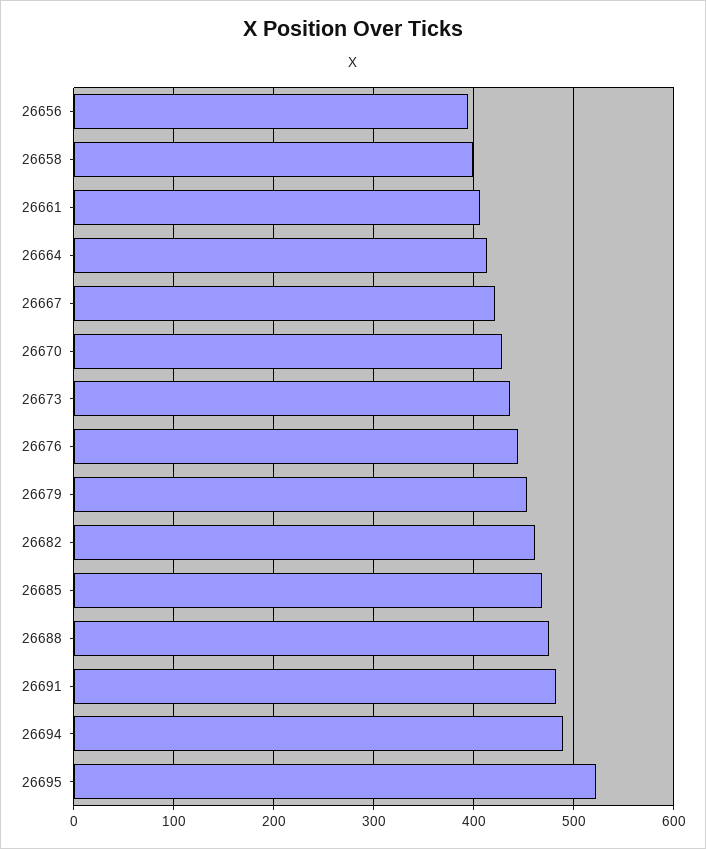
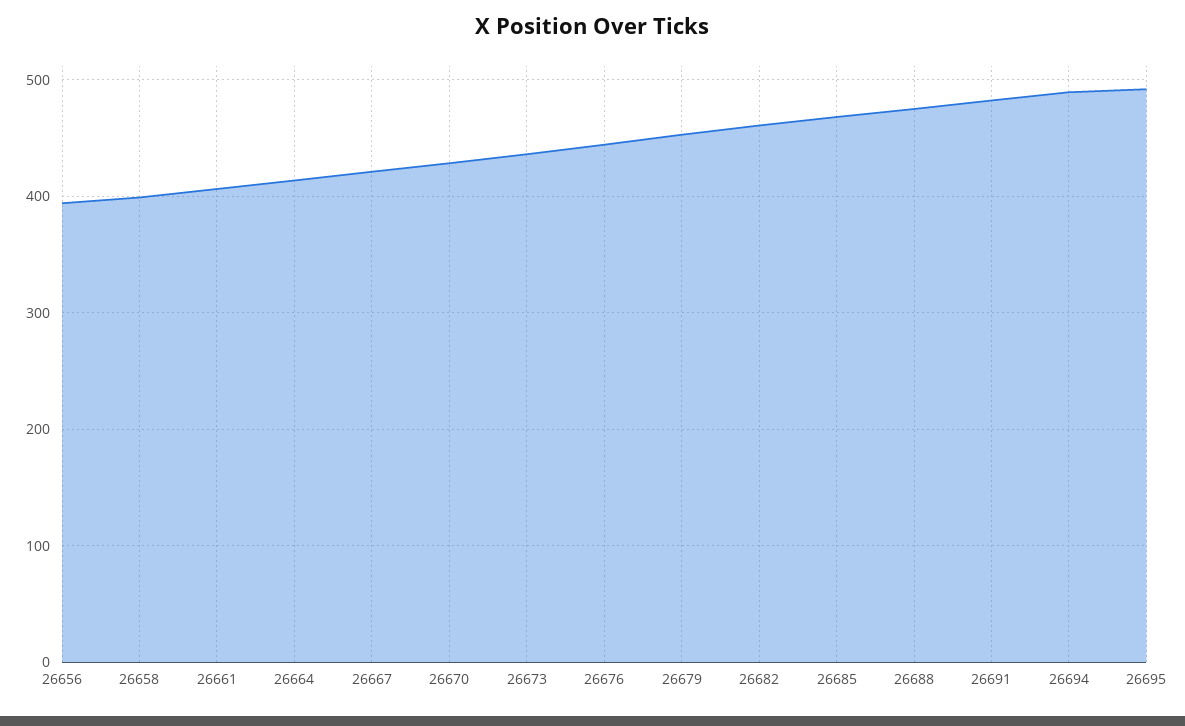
  {
    "26656": 390,
    "26658": 400,
    "26661": 410,
    "26664": 410,
    "26667": 420,
    "26670": 430,
    "26673": 440,
    "26676": 440,
    "26679": 450,
    "26682": 460,
    "26685": 470,
    "26688": 480,
    "26691": 480,
    "26694": 490,
-   "26695": 520
+   "26695": 490
  }

